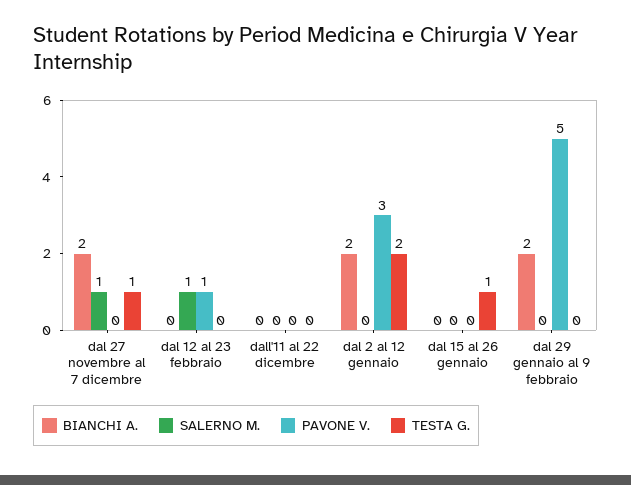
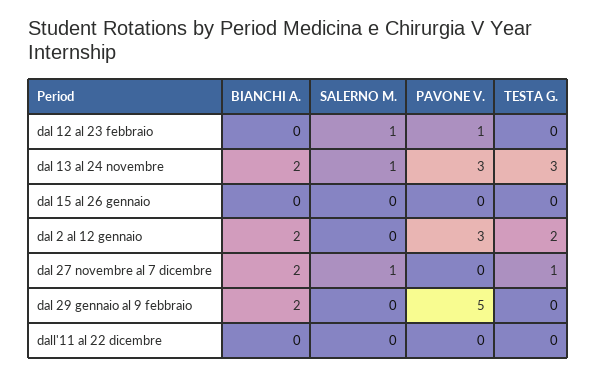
  {
    "BIANCHI A.": {
      "dal 27 novembre al 7 dicembre": 2,
      "dal 12 al 23 febbraio": 0,
      "dall'11 al 22 dicembre": 0,
      "dal 2 al 12 gennaio": 2,
      "dal 15 al 26 gennaio": 0,
-     "dal 29 gennaio al 9 febbraio": 2
+     "dal 29 gennaio al 9 febbraio": 2,
+     "dal 13 al 24 novembre": 2
    },
    "SALERNO M.": {
      "dal 27 novembre al 7 dicembre": 1,
      "dal 12 al 23 febbraio": 1,
      "dall'11 al 22 dicembre": 0,
      "dal 2 al 12 gennaio": 0,
      "dal 15 al 26 gennaio": 0,
-     "dal 29 gennaio al 9 febbraio": 0
+     "dal 29 gennaio al 9 febbraio": 0,
+     "dal 13 al 24 novembre": 1
    },
    "PAVONE V.": {
      "dal 27 novembre al 7 dicembre": 0,
      "dal 12 al 23 febbraio": 1,
      "dall'11 al 22 dicembre": 0,
      "dal 2 al 12 gennaio": 3,
      "dal 15 al 26 gennaio": 0,
-     "dal 29 gennaio al 9 febbraio": 5
+     "dal 29 gennaio al 9 febbraio": 5,
+     "dal 13 al 24 novembre": 3
    },
    "TESTA G.": {
      "dal 27 novembre al 7 dicembre": 1,
      "dal 12 al 23 febbraio": 0,
      "dall'11 al 22 dicembre": 0,
      "dal 2 al 12 gennaio": 2,
-     "dal 15 al 26 gennaio": 1,
+     "dal 15 al 26 gennaio": 0,
-     "dal 29 gennaio al 9 febbraio": 0
+     "dal 29 gennaio al 9 febbraio": 0,
+     "dal 13 al 24 novembre": 3
    }
  }

